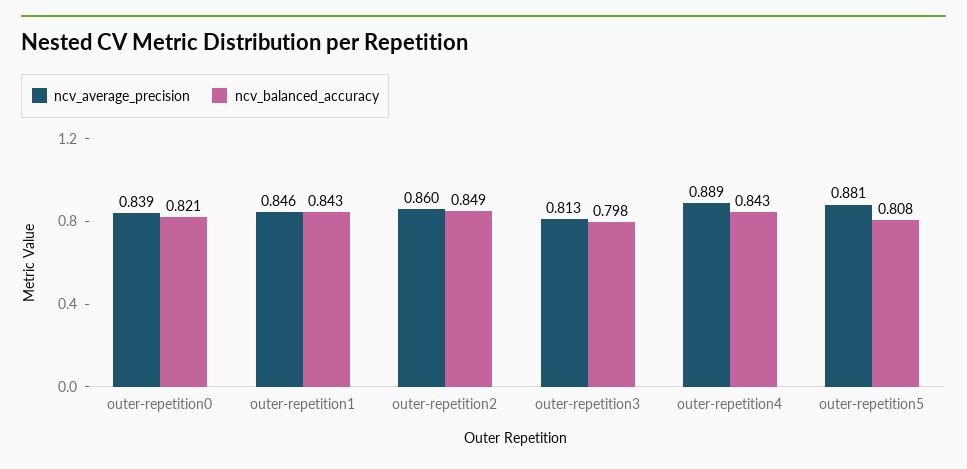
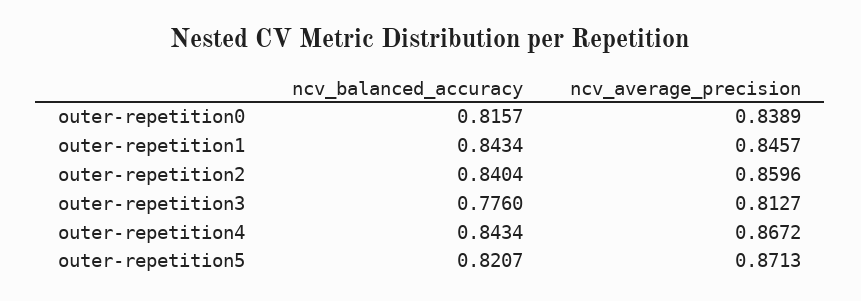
  {
    "ncv_average_precision": {
      "outer-repetition0": 0.8389,
      "outer-repetition1": 0.8457,
      "outer-repetition2": 0.8596,
      "outer-repetition3": 0.8127,
-     "outer-repetition4": 0.889,
+     "outer-repetition4": 0.8672,
-     "outer-repetition5": 0.881
+     "outer-repetition5": 0.8713
    },
    "ncv_balanced_accuracy": {
-     "outer-repetition0": 0.821,
+     "outer-repetition0": 0.8157,
      "outer-repetition1": 0.8434,
-     "outer-repetition2": 0.849,
+     "outer-repetition2": 0.8404,
-     "outer-repetition3": 0.798,
+     "outer-repetition3": 0.776,
      "outer-repetition4": 0.8434,
-     "outer-repetition5": 0.808
+     "outer-repetition5": 0.8207
    }
  }

